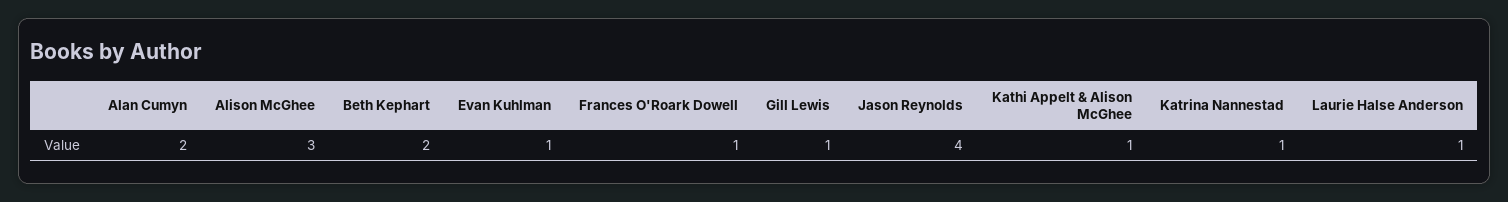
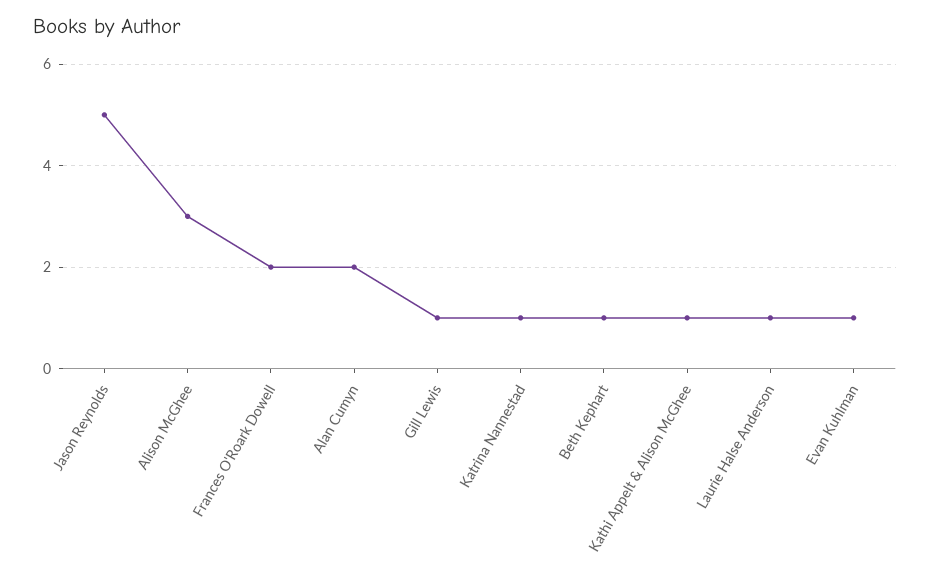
  {
    "Alan Cumyn": 2,
    "Alison McGhee": 3,
-   "Beth Kephart": 2,
+   "Beth Kephart": 1,
    "Evan Kuhlman": 1,
-   "Frances O'Roark Dowell": 1,
+   "Frances O'Roark Dowell": 2,
    "Gill Lewis": 1,
-   "Jason Reynolds": 4,
+   "Jason Reynolds": 5,
    "Kathi Appelt & Alison McGhee": 1,
    "Katrina Nannestad": 1,
    "Laurie Halse Anderson": 1
  }

